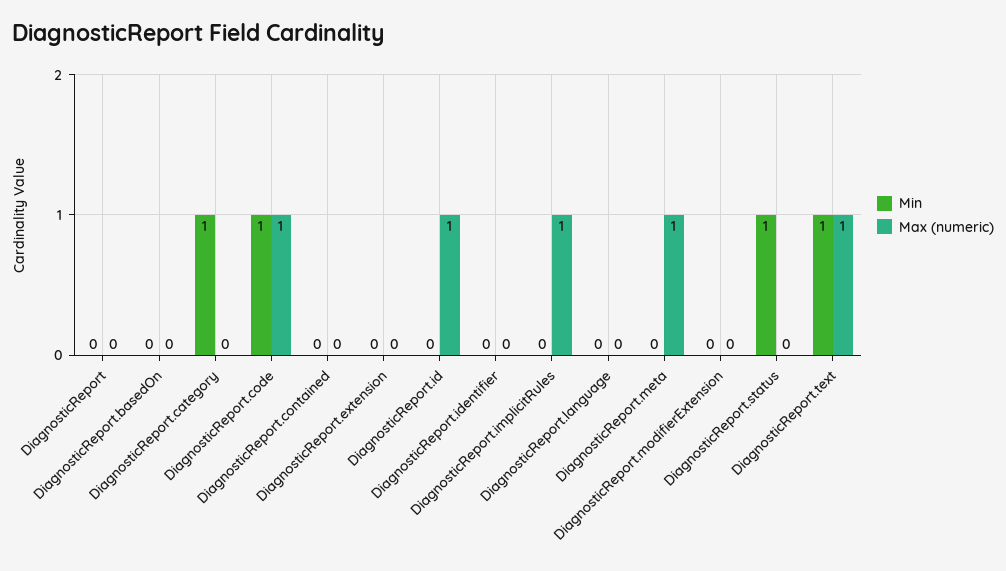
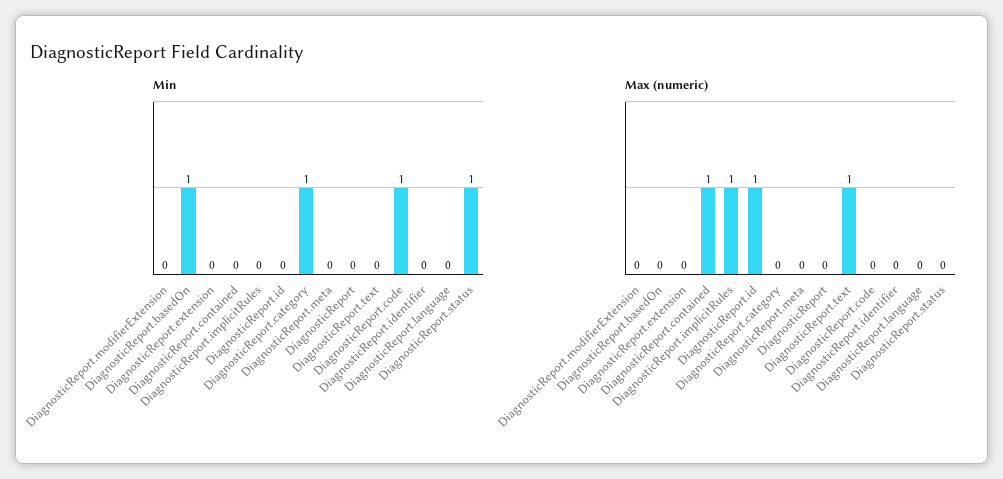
  {
    "Min": {
      "DiagnosticReport": 0,
-     "DiagnosticReport.basedOn": 0,
+     "DiagnosticReport.basedOn": 1,
      "DiagnosticReport.category": 1,
      "DiagnosticReport.code": 1,
      "DiagnosticReport.contained": 0,
      "DiagnosticReport.extension": 0,
      "DiagnosticReport.id": 0,
      "DiagnosticReport.identifier": 0,
      "DiagnosticReport.implicitRules": 0,
      "DiagnosticReport.language": 0,
      "DiagnosticReport.meta": 0,
      "DiagnosticReport.modifierExtension": 0,
      "DiagnosticReport.status": 1,
-     "DiagnosticReport.text": 1
+     "DiagnosticReport.text": 0
    },
    "Max (numeric)": {
      "DiagnosticReport": 0,
      "DiagnosticReport.basedOn": 0,
      "DiagnosticReport.category": 0,
-     "DiagnosticReport.code": 1,
+     "DiagnosticReport.code": 0,
-     "DiagnosticReport.contained": 0,
+     "DiagnosticReport.contained": 1,
      "DiagnosticReport.extension": 0,
      "DiagnosticReport.id": 1,
      "DiagnosticReport.identifier": 0,
      "DiagnosticReport.implicitRules": 1,
      "DiagnosticReport.language": 0,
-     "DiagnosticReport.meta": 1,
+     "DiagnosticReport.meta": 0,
      "DiagnosticReport.modifierExtension": 0,
      "DiagnosticReport.status": 0,
      "DiagnosticReport.text": 1
    }
  }

